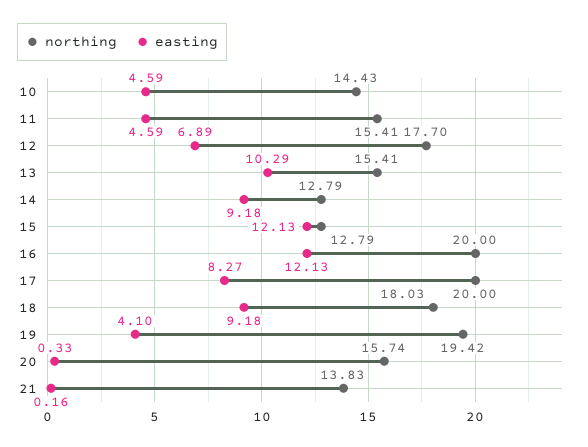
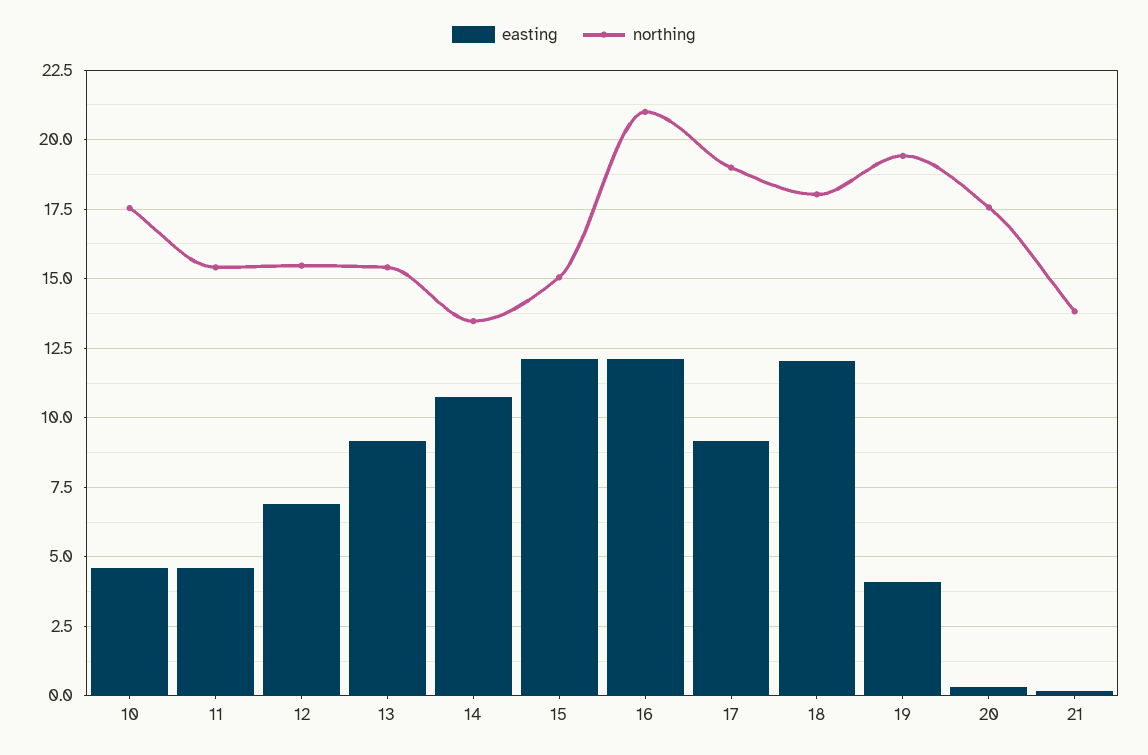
  {
    "northing": {
-     "10": 14.43,
+     "10": 17.5,
      "11": 15.41,
-     "12": 17.7,
+     "12": 15.5,
      "13": 15.41,
-     "14": 12.79,
+     "14": 13.5,
-     "15": 12.79,
+     "15": 15,
-     "16": 20,
+     "16": 21,
-     "17": 20,
+     "17": 19,
      "18": 18.03,
      "19": 19.42,
-     "20": 15.74,
+     "20": 17.5,
      "21": 13.83
    },
    "easting": {
      "10": 4.59,
      "11": 4.59,
      "12": 6.89,
-     "13": 10.29,
+     "13": 9.25,
-     "14": 9.18,
+     "14": 10.75,
      "15": 12.13,
      "16": 12.13,
-     "17": 8.27,
+     "17": 9.25,
-     "18": 9.18,
+     "18": 12,
      "19": 4.1,
      "20": 0.33,
      "21": 0.16
    }
  }

